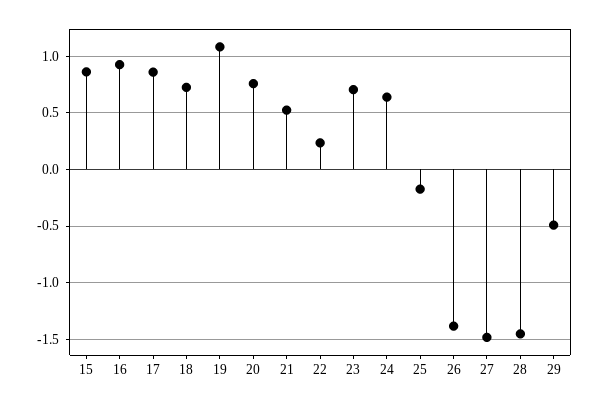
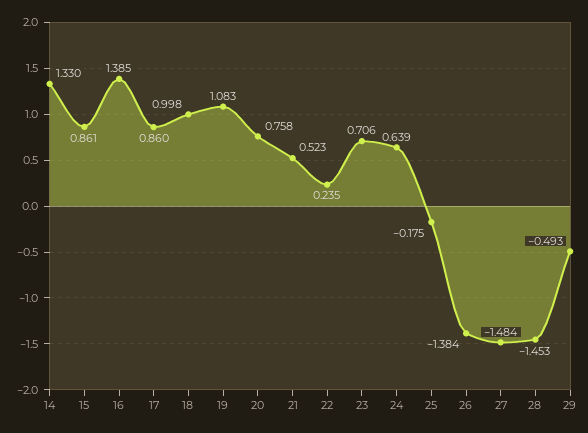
  {
    "15": 0.861,
-   "16": 0.9,
+   "16": 1.385,
    "17": 0.86,
-   "18": 0.7,
+   "18": 0.998,
    "19": 1.083,
    "20": 0.758,
    "21": 0.523,
    "22": 0.235,
    "23": 0.706,
    "24": 0.639,
    "25": -0.175,
    "26": -1.384,
    "27": -1.484,
    "28": -1.453,
-   "29": -0.493
+   "29": -0.493,
+   "14": 1.33
  }

